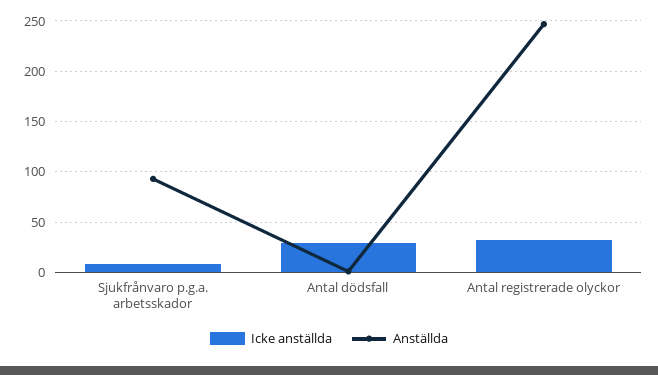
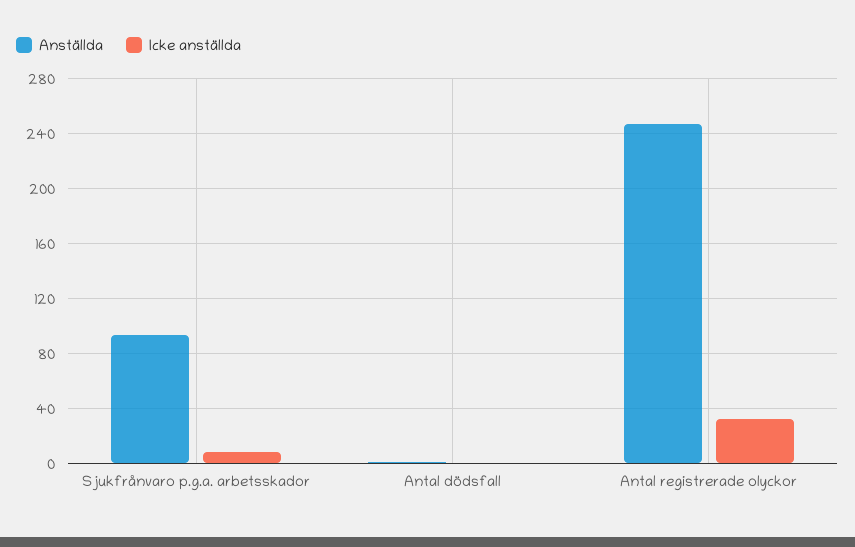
  {
    "Icke anställda": {
      "Sjukfrånvaro p.g.a. arbetsskador": 10,
-     "Antal dödsfall": 30,
+     "Antal dödsfall": 0,
      "Antal registrerade olyckor": 30
    },
    "Anställda": {
      "Sjukfrånvaro p.g.a. arbetsskador": 95,
      "Antal dödsfall": 0,
      "Antal registrerade olyckor": 245
    }
  }

